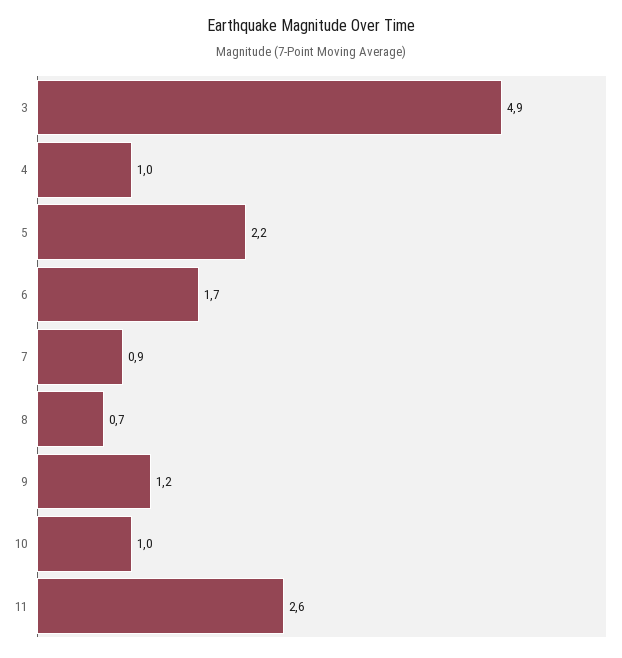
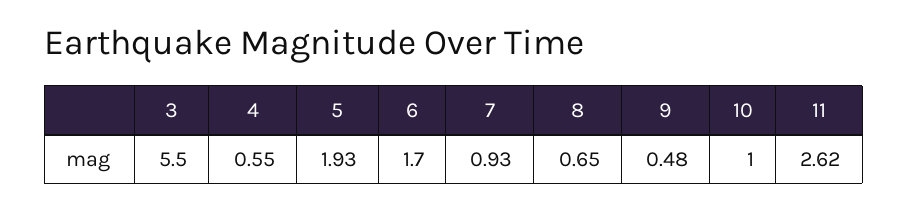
  {
-   "3": 4.9,
+   "3": 5.5,
-   "4": 1,
+   "4": 0.55,
-   "5": 2.2,
+   "5": 1.93,
    "6": 1.7,
    "7": 0.93,
    "8": 0.65,
-   "9": 1.2,
+   "9": 0.48,
    "10": 1,
    "11": 2.62
  }

